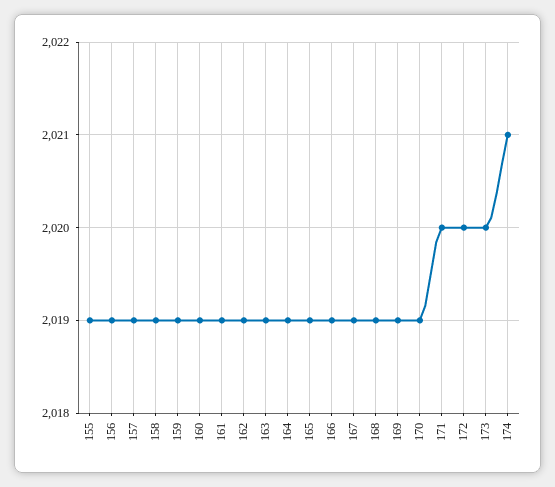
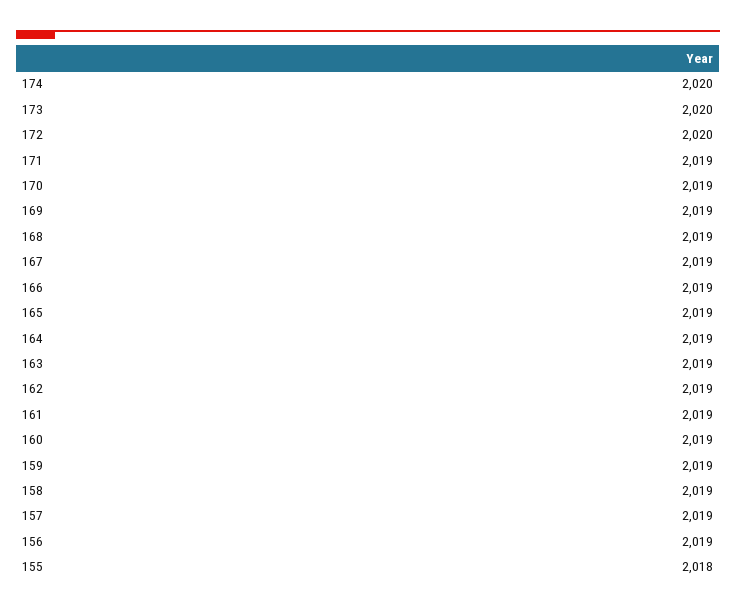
  {
-   "155": 2019,
+   "155": 2018,
    "156": 2019,
    "157": 2019,
    "158": 2019,
    "159": 2019,
    "160": 2019,
    "161": 2019,
    "162": 2019,
    "163": 2019,
    "164": 2019,
    "165": 2019,
    "166": 2019,
    "167": 2019,
    "168": 2019,
    "169": 2019,
    "170": 2019,
-   "171": 2020,
+   "171": 2019,
    "172": 2020,
    "173": 2020,
-   "174": 2021
+   "174": 2020
  }

